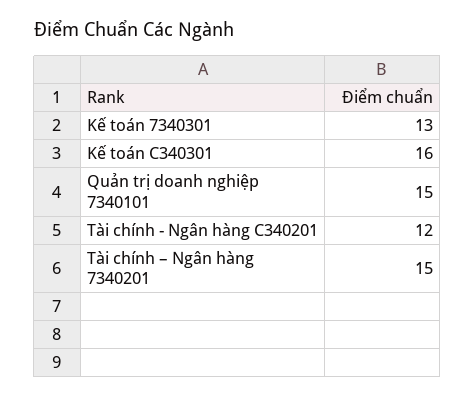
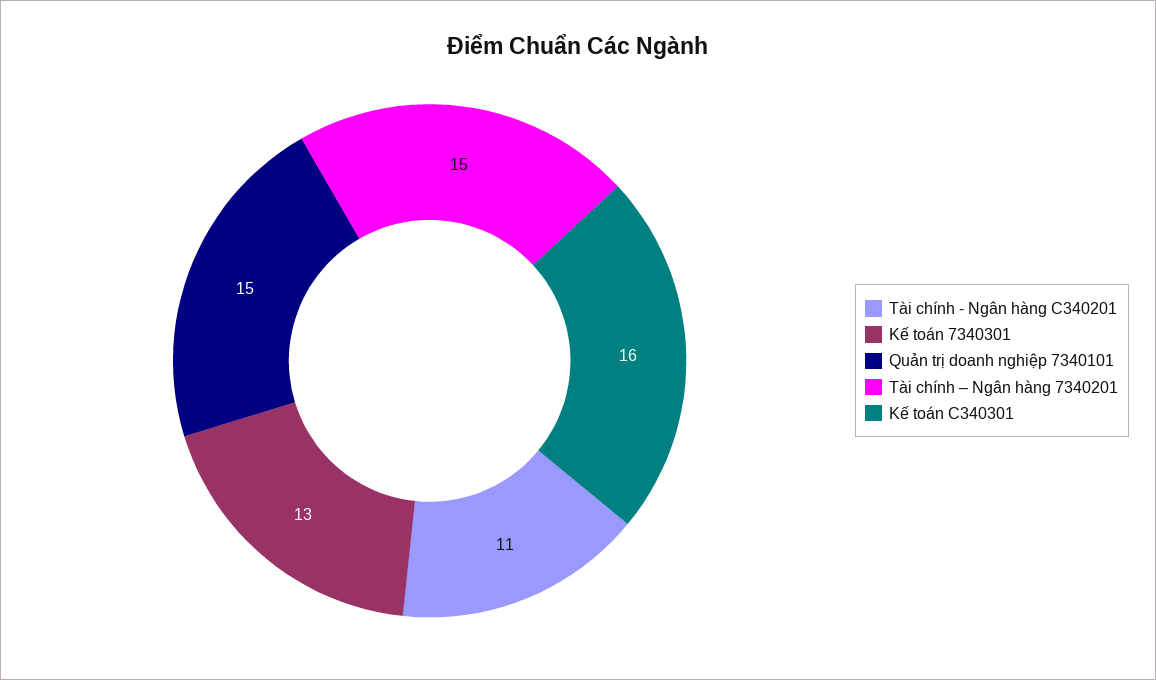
  {
    "Kế toán 7340301": 13,
    "Kế toán C340301": 16,
    "Quản trị doanh nghiệp 7340101": 15,
-   "Tài chính - Ngân hàng C340201": 12,
+   "Tài chính - Ngân hàng C340201": 11,
    "Tài chính – Ngân hàng 7340201": 15
  }

